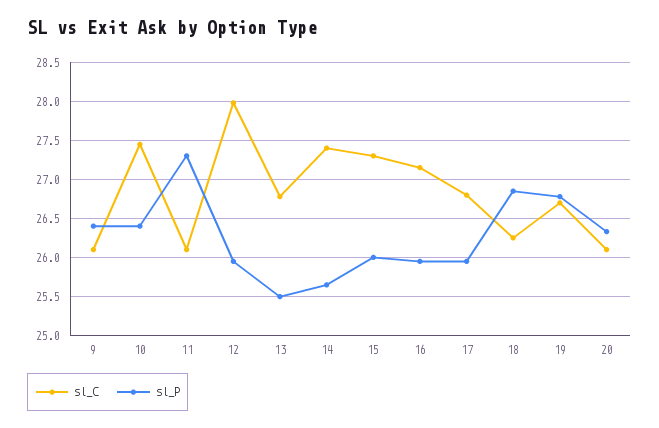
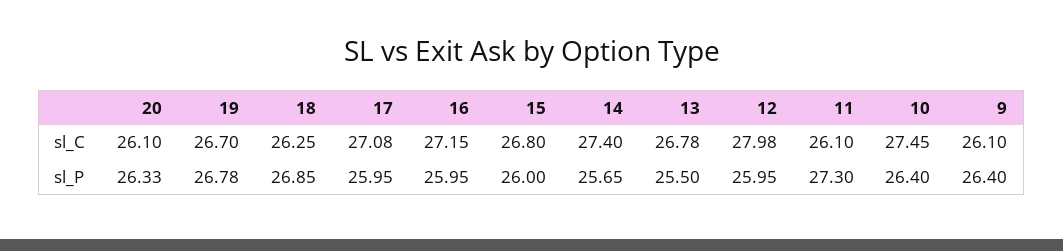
  {
    "sl_C": {
      "9": 26.1,
      "10": 27.45,
      "11": 26.1,
      "12": 27.98,
      "13": 26.78,
      "14": 27.4,
-     "15": 27.3,
+     "15": 26.8,
      "16": 27.15,
-     "17": 26.8,
+     "17": 27.08,
      "18": 26.25,
      "19": 26.7,
      "20": 26.1
    },
    "sl_P": {
      "9": 26.4,
      "10": 26.4,
      "11": 27.3,
      "12": 25.95,
      "13": 25.5,
      "14": 25.65,
      "15": 26,
      "16": 25.95,
      "17": 25.95,
      "18": 26.85,
      "19": 26.78,
      "20": 26.33
    }
  }

